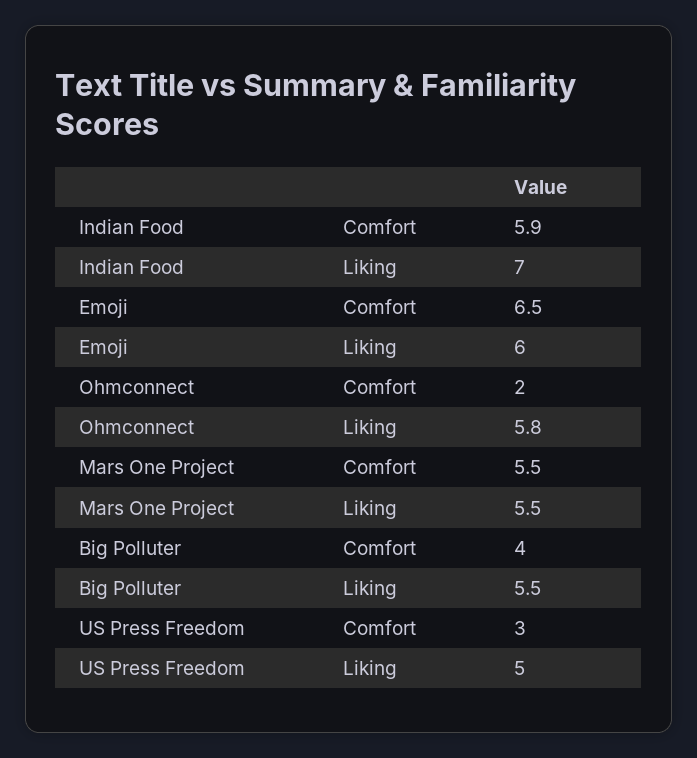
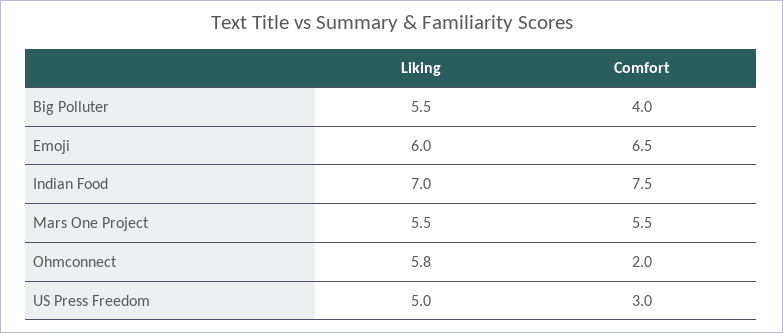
  {
    "Indian Food": {
-     "Comfort": 5.9,
+     "Comfort": 7.5,
      "Liking": 7
    },
    "Emoji": {
      "Comfort": 6.5,
      "Liking": 6
    },
    "Ohmconnect": {
      "Comfort": 2,
      "Liking": 5.8
    },
    "Mars One Project": {
      "Comfort": 5.5,
      "Liking": 5.5
    },
    "Big Polluter": {
      "Comfort": 4,
      "Liking": 5.5
    },
    "US Press Freedom": {
      "Comfort": 3,
      "Liking": 5
    }
  }

